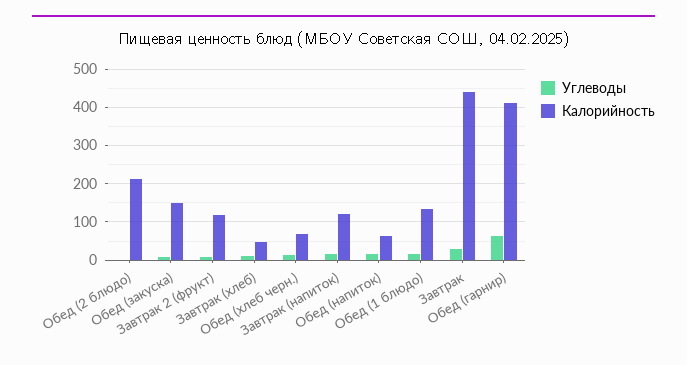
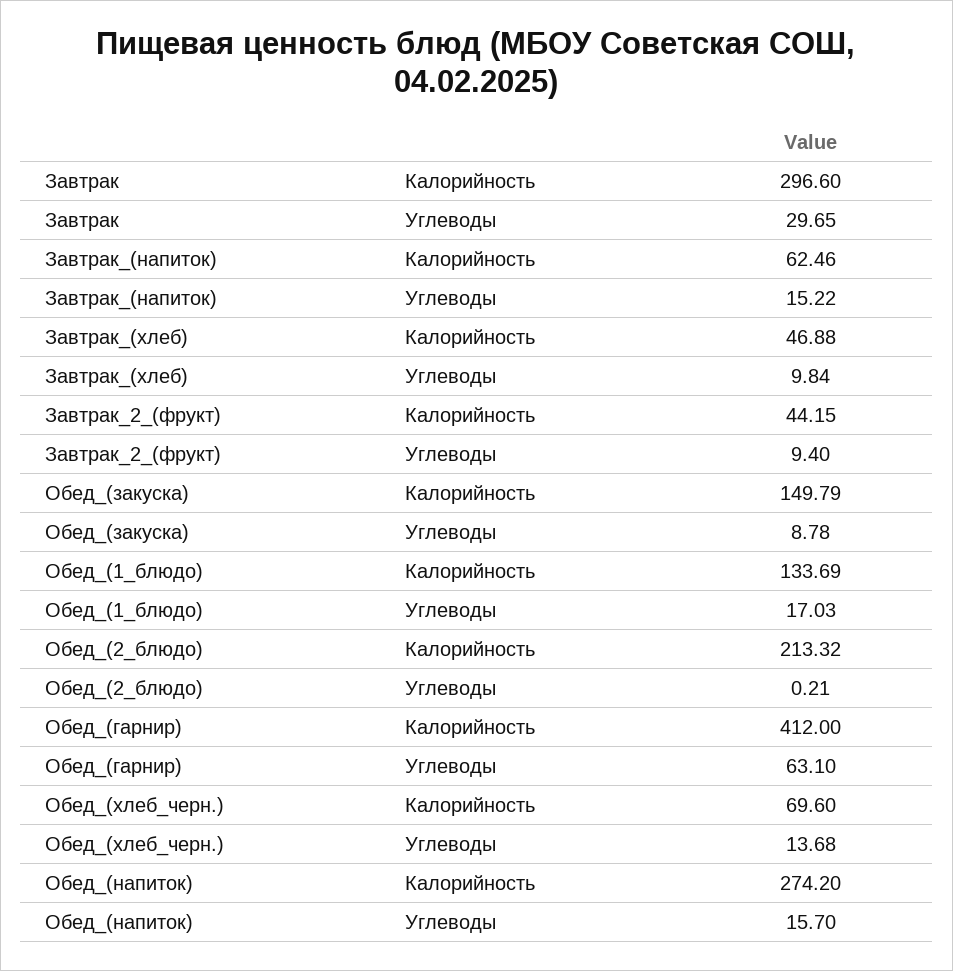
  {
    "Углеводы": {
      "Обед (2 блюдо)": 0.21,
      "Обед (закуска)": 8.78,
      "Завтрак 2 (фрукт)": 9.4,
      "Завтрак (хлеб)": 9.84,
      "Обед (хлеб черн.)": 13.68,
      "Завтрак (напиток)": 15.22,
      "Обед (напиток)": 15.7,
      "Обед (1 блюдо)": 17.03,
      "Завтрак": 29.65,
      "Обед (гарнир)": 63.1
    },
    "Калорийность": {
      "Обед (2 блюдо)": 213.32,
      "Обед (закуска)": 149.79,
-     "Завтрак 2 (фрукт)": 120,
+     "Завтрак 2 (фрукт)": 44.15,
      "Завтрак (хлеб)": 46.88,
      "Обед (хлеб черн.)": 69.6,
-     "Завтрак (напиток)": 120,
+     "Завтрак (напиток)": 62.46,
-     "Обед (напиток)": 60,
+     "Обед (напиток)": 274.2,
      "Обед (1 блюдо)": 133.69,
-     "Завтрак": 440,
+     "Завтрак": 296.6,
      "Обед (гарнир)": 412
    }
  }

